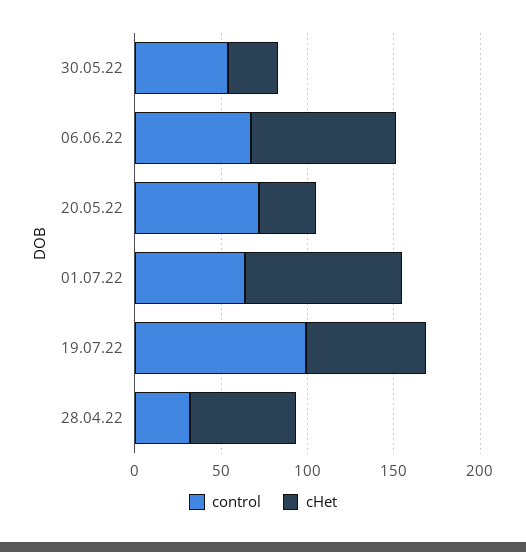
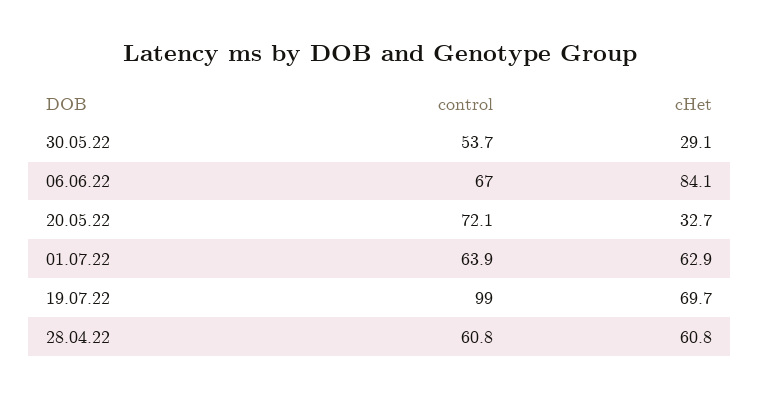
  {
    "control": {
      "30.05.22": 53.7,
      "06.06.22": 67,
      "20.05.22": 72.1,
      "01.07.22": 63.9,
      "19.07.22": 99,
-     "28.04.22": 30
+     "28.04.22": 60.8
    },
    "cHet": {
      "30.05.22": 29.1,
      "06.06.22": 84.1,
      "20.05.22": 32.7,
-     "01.07.22": 90,
+     "01.07.22": 62.9,
      "19.07.22": 69.7,
      "28.04.22": 60.8
    }
  }

